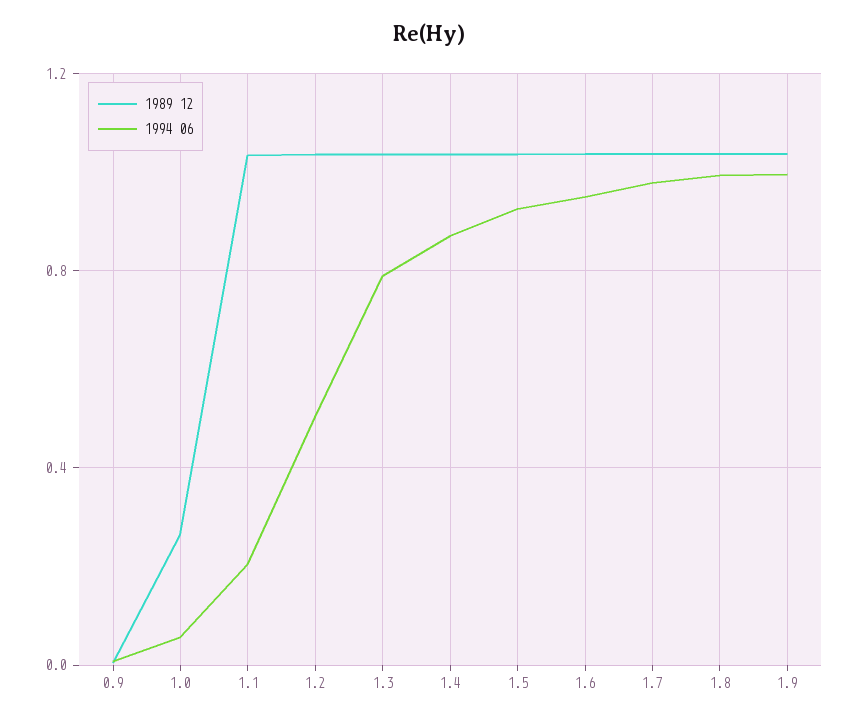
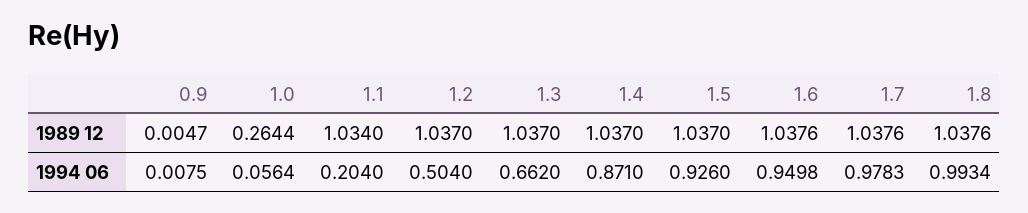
  {
    "1989 12": {
      "0.9": 0.0047,
      "1.0": 0.2644,
      "1.1": 1.034,
      "1.2": 1.037,
      "1.3": 1.037,
      "1.4": 1.037,
      "1.5": 1.037,
      "1.6": 1.0376,
      "1.7": 1.0376,
-     "1.8": 1.0376,
+     "1.8": 1.0376
-     "1.9": 1.05
    },
    "1994 06": {
      "0.9": 0.0075,
      "1.0": 0.0564,
      "1.1": 0.204,
      "1.2": 0.504,
-     "1.3": 0.8,
+     "1.3": 0.662,
      "1.4": 0.871,
      "1.5": 0.926,
      "1.6": 0.9498,
      "1.7": 0.9783,
-     "1.8": 0.9934,
+     "1.8": 0.9934
-     "1.9": 1
    }
  }

